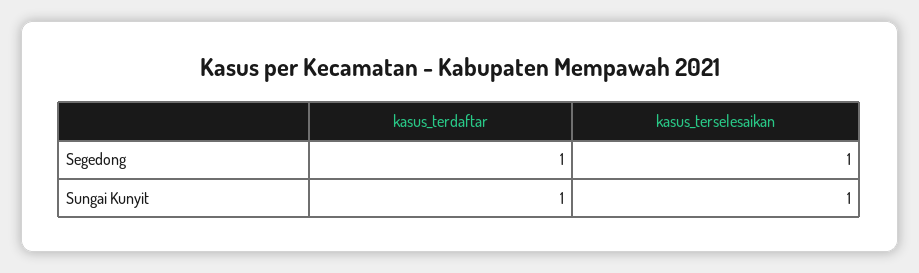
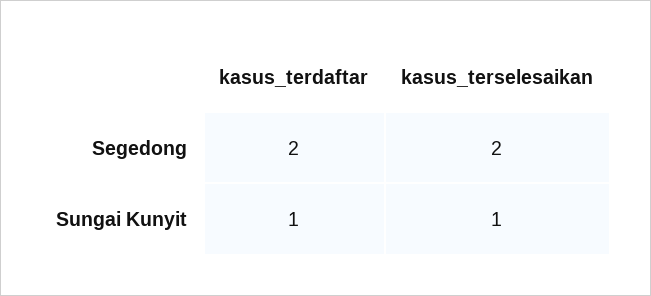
  {
    "kasus_terdaftar": {
-     "Segedong": 1,
+     "Segedong": 2,
      "Sungai Kunyit": 1
    },
    "kasus_terselesaikan": {
-     "Segedong": 1,
+     "Segedong": 2,
      "Sungai Kunyit": 1
    }
  }

